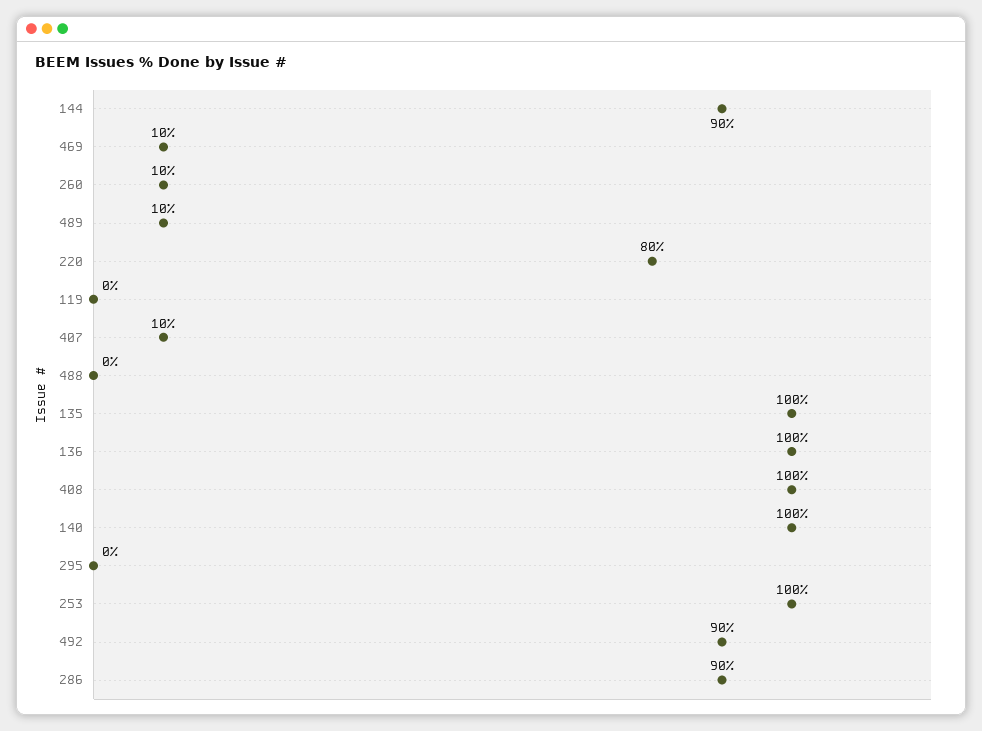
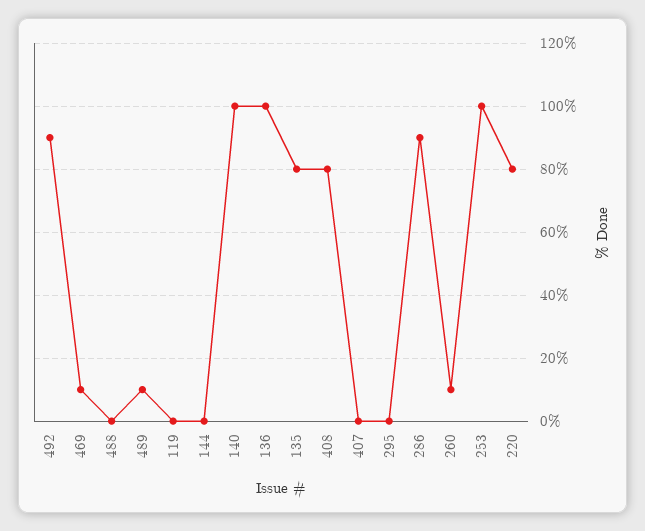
  {
-   "144": 90,
+   "144": 0,
    "469": 10,
    "260": 10,
    "489": 10,
    "220": 80,
    "119": 0,
-   "407": 10,
+   "407": 0,
    "488": 0,
-   "135": 100,
+   "135": 80,
    "136": 100,
-   "408": 100,
+   "408": 80,
    "140": 100,
    "295": 0,
    "253": 100,
    "492": 90,
    "286": 90
  }

